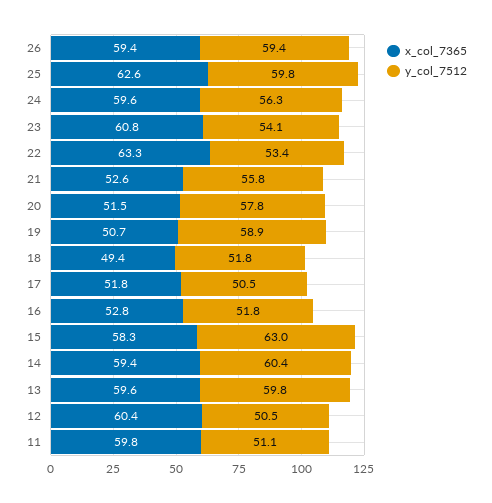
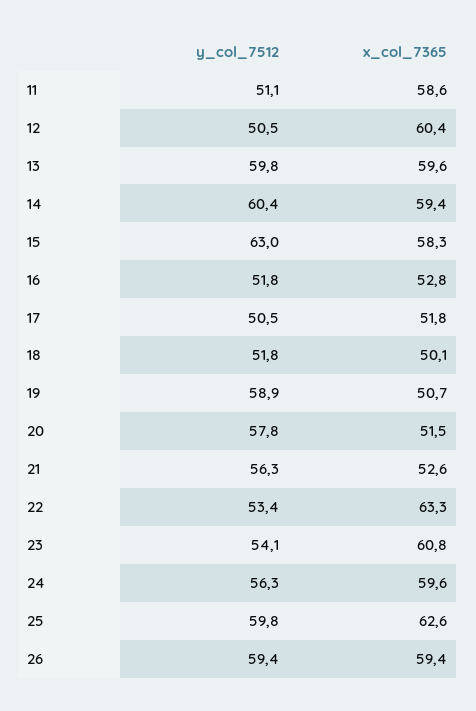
  {
    "x_col_7365": {
      "26": 59.4,
      "25": 62.6,
      "24": 59.6,
      "23": 60.8,
      "22": 63.3,
      "21": 52.6,
      "20": 51.5,
      "19": 50.7,
-     "18": 49.4,
+     "18": 50.1,
      "17": 51.8,
      "16": 52.8,
      "15": 58.3,
      "14": 59.4,
      "13": 59.6,
      "12": 60.4,
-     "11": 59.8
+     "11": 58.6
    },
    "y_col_7512": {
      "26": 59.4,
      "25": 59.8,
      "24": 56.3,
      "23": 54.1,
      "22": 53.4,
-     "21": 55.8,
+     "21": 56.3,
      "20": 57.8,
      "19": 58.9,
      "18": 51.8,
      "17": 50.5,
      "16": 51.8,
      "15": 63,
      "14": 60.4,
      "13": 59.8,
      "12": 50.5,
      "11": 51.1
    }
  }

